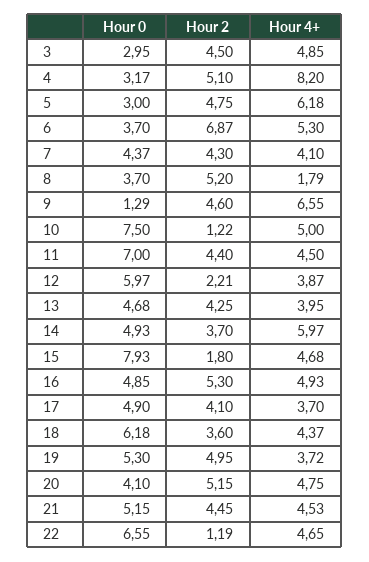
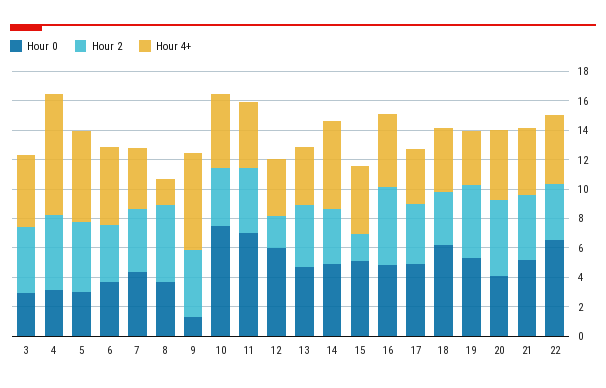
  {
    "Hour 0": {
      "3": 2.95,
      "4": 3.17,
      "5": 3,
      "6": 3.7,
      "7": 4.37,
      "8": 3.7,
      "9": 1.29,
      "10": 7.5,
      "11": 7,
      "12": 5.97,
      "13": 4.68,
      "14": 4.93,
-     "15": 7.93,
+     "15": 5,
      "16": 4.85,
      "17": 4.9,
      "18": 6.18,
      "19": 5.3,
      "20": 4.1,
      "21": 5.15,
      "22": 6.55
    },
    "Hour 2": {
      "3": 4.5,
      "4": 5.1,
      "5": 4.75,
-     "6": 6.87,
+     "6": 4,
      "7": 4.3,
      "8": 5.2,
      "9": 4.6,
-     "10": 1.22,
+     "10": 4,
      "11": 4.4,
      "12": 2.21,
      "13": 4.25,
      "14": 3.7,
      "15": 1.8,
      "16": 5.3,
      "17": 4.1,
      "18": 3.6,
      "19": 4.95,
      "20": 5.15,
      "21": 4.45,
-     "22": 1.19
+     "22": 4
    },
    "Hour 4+": {
      "3": 4.85,
      "4": 8.2,
      "5": 6.18,
      "6": 5.3,
      "7": 4.1,
      "8": 1.79,
      "9": 6.55,
      "10": 5,
      "11": 4.5,
      "12": 3.87,
      "13": 3.95,
      "14": 5.97,
      "15": 4.68,
      "16": 4.93,
      "17": 3.7,
      "18": 4.37,
      "19": 3.72,
      "20": 4.75,
      "21": 4.53,
      "22": 4.65
    }
  }

